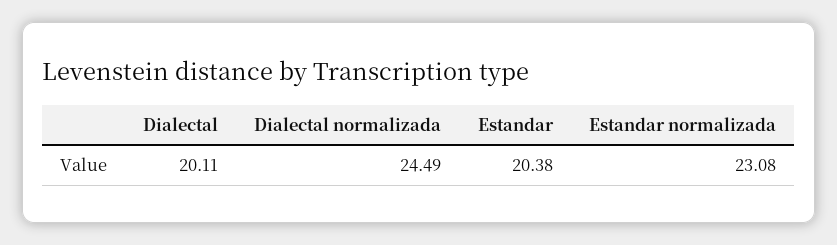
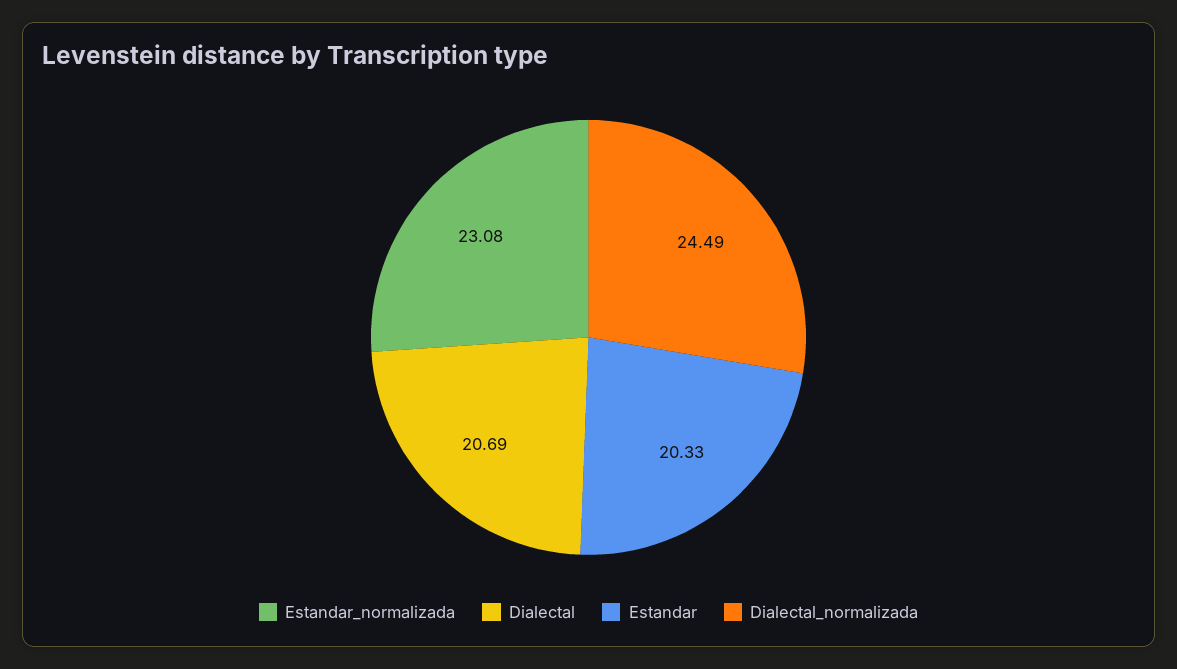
  {
-   "Dialectal": 20.11,
+   "Dialectal": 20.69,
    "Dialectal normalizada": 24.49,
-   "Estandar": 20.38,
+   "Estandar": 20.33,
    "Estandar normalizada": 23.08
  }

